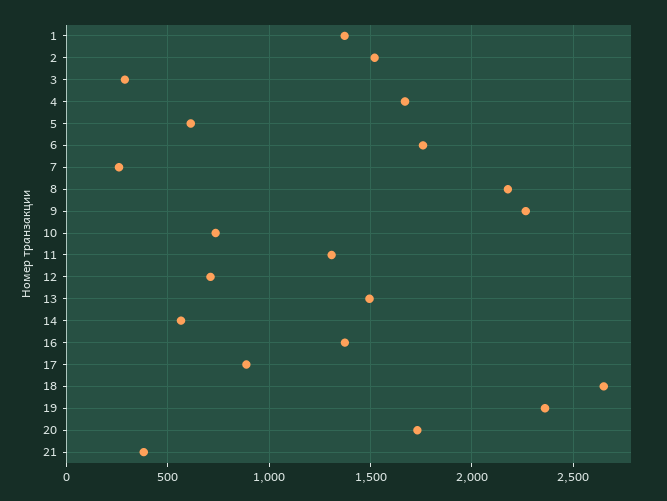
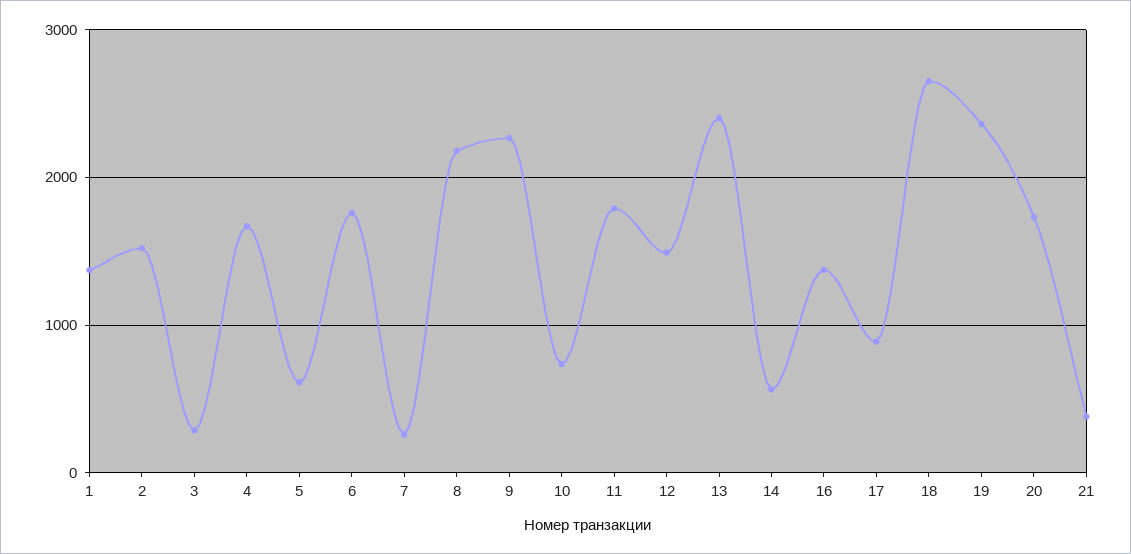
  {
    "1": 1350,
    "2": 1500,
    "3": 300,
    "4": 1650,
    "5": 600,
    "6": 1750,
    "7": 250,
    "8": 2200,
    "9": 2250,
    "10": 750,
-   "11": 1300,
+   "11": 1800,
-   "12": 700,
+   "12": 1500,
-   "13": 1500,
+   "13": 2400,
    "14": 550,
    "16": 1350,
    "17": 900,
    "18": 2650,
    "19": 2350,
    "20": 1750,
    "21": 400
  }

